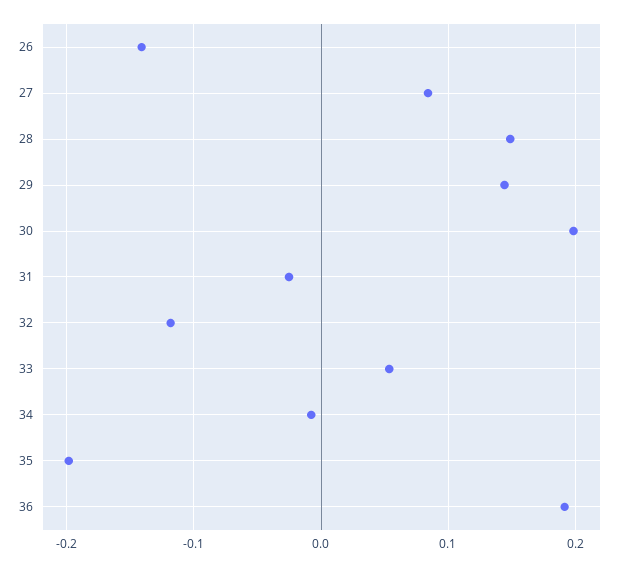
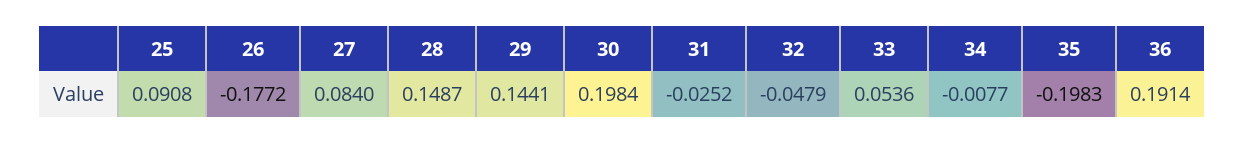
  {
-   "26": -0.14,
+   "26": -0.1772,
    "27": 0.084,
    "28": 0.1487,
    "29": 0.1441,
    "30": 0.1984,
    "31": -0.0252,
-   "32": -0.12,
+   "32": -0.0479,
    "33": 0.0536,
    "34": -0.0077,
    "35": -0.1983,
-   "36": 0.1914
+   "36": 0.1914,
+   "25": 0.0908
  }

